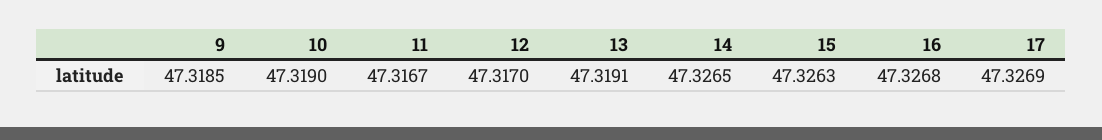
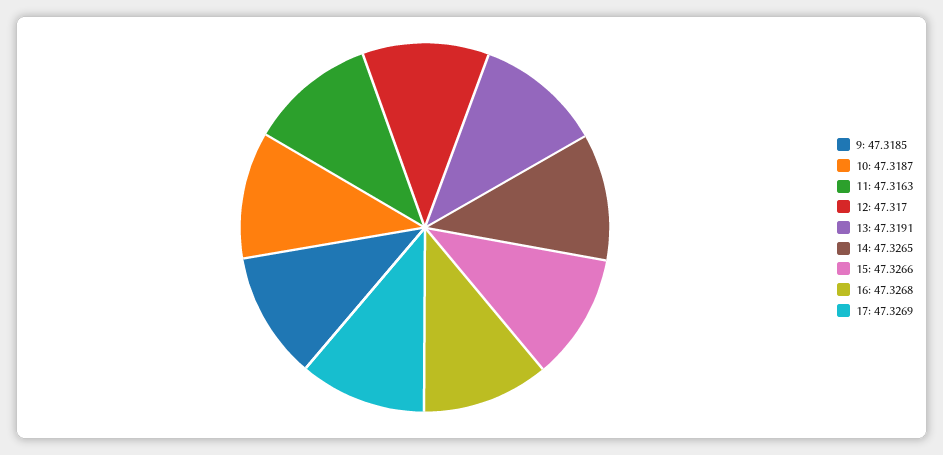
  {
    "9": 47.3185,
-   "10": 47.319,
+   "10": 47.3187,
-   "11": 47.3167,
+   "11": 47.3163,
    "12": 47.317,
    "13": 47.3191,
    "14": 47.3265,
-   "15": 47.3263,
+   "15": 47.3266,
    "16": 47.3268,
    "17": 47.3269
  }

